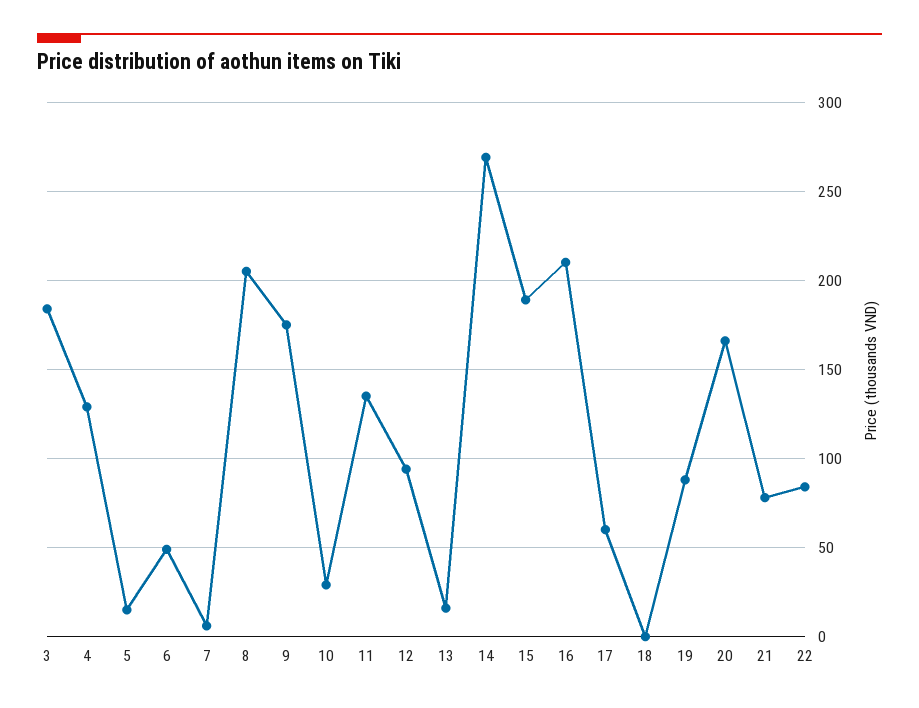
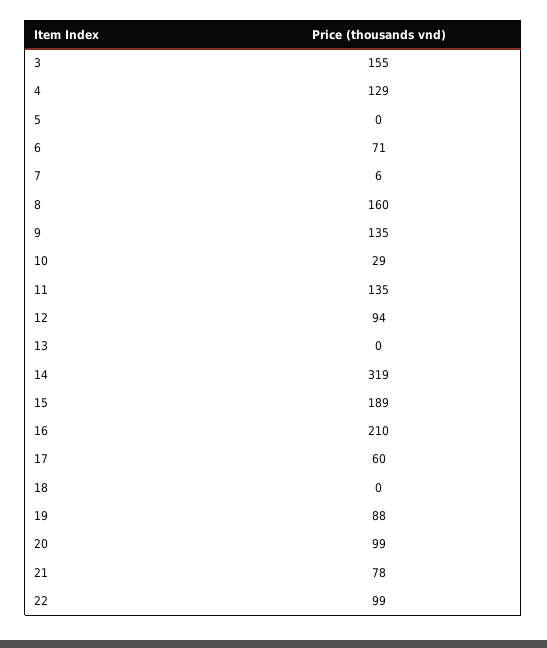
  {
-   "3": 185,
+   "3": 155,
    "4": 129,
-   "5": 15,
+   "5": 0,
-   "6": 50,
+   "6": 71,
    "7": 6,
-   "8": 205,
+   "8": 160,
-   "9": 175,
+   "9": 135,
    "10": 29,
    "11": 135,
    "12": 94,
-   "13": 15,
+   "13": 0,
-   "14": 270,
+   "14": 319,
    "15": 189,
    "16": 210,
    "17": 60,
    "18": 0,
    "19": 88,
-   "20": 165,
+   "20": 99,
    "21": 78,
-   "22": 85
+   "22": 99
  }

